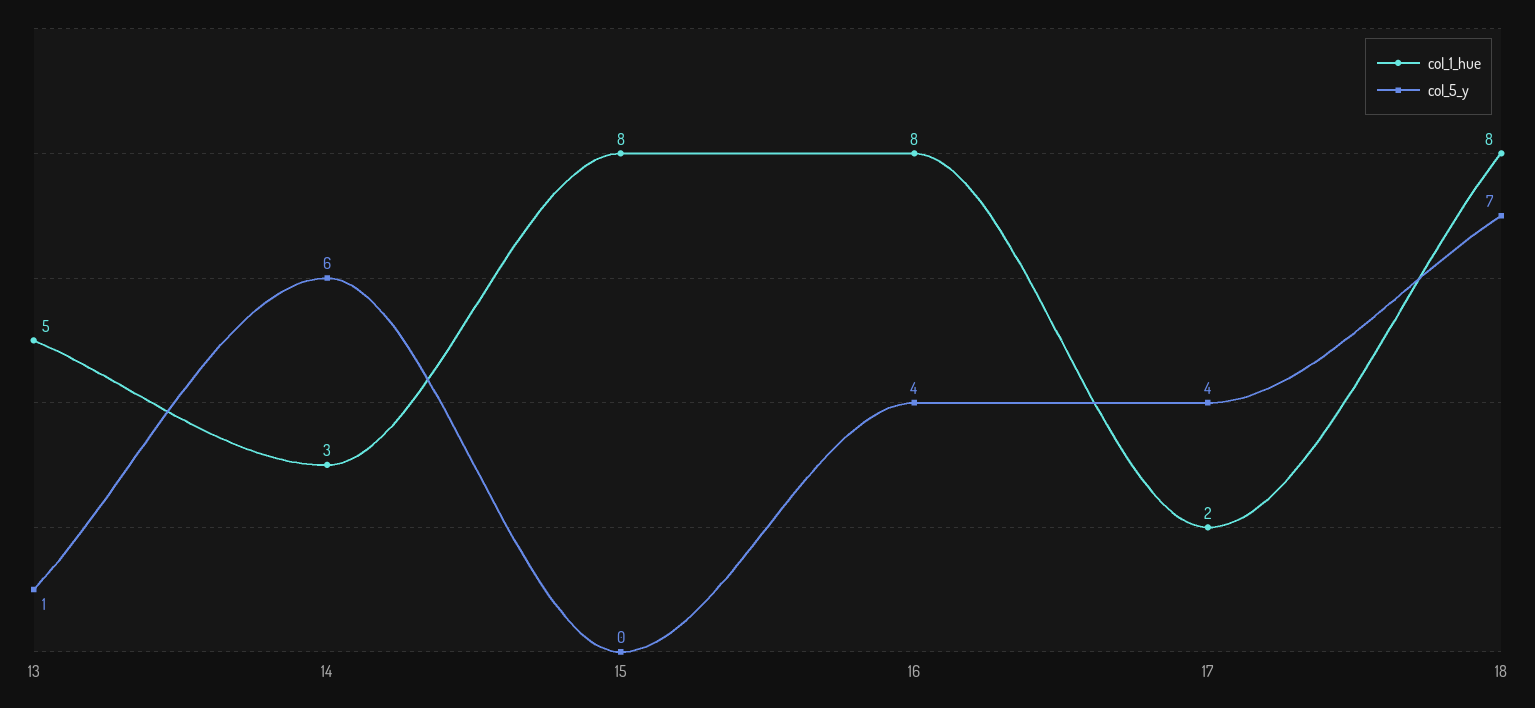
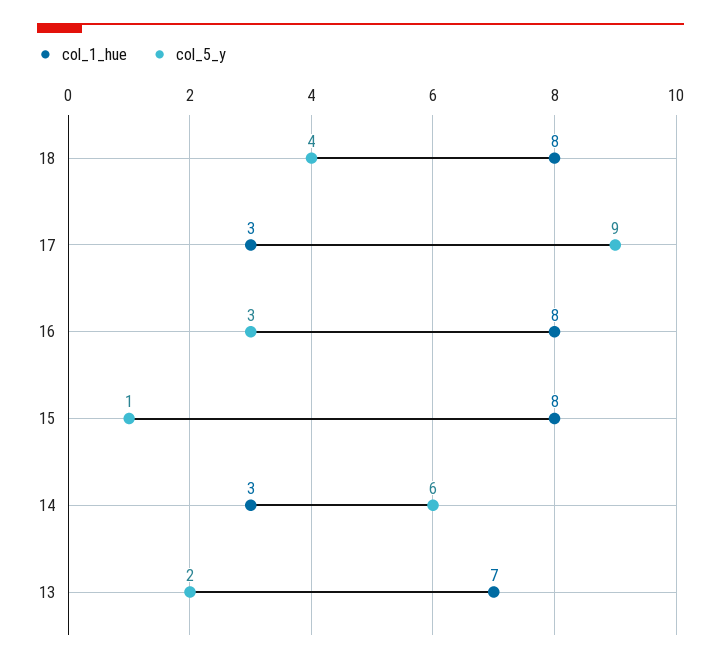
  {
    "col_1_hue": {
-     "13": 5,
+     "13": 7,
      "14": 3,
      "15": 8,
      "16": 8,
-     "17": 2,
+     "17": 3,
      "18": 8
    },
    "col_5_y": {
-     "13": 1,
+     "13": 2,
      "14": 6,
-     "15": 0,
+     "15": 1,
-     "16": 4,
+     "16": 3,
-     "17": 4,
+     "17": 9,
-     "18": 7
+     "18": 4
    }
  }

